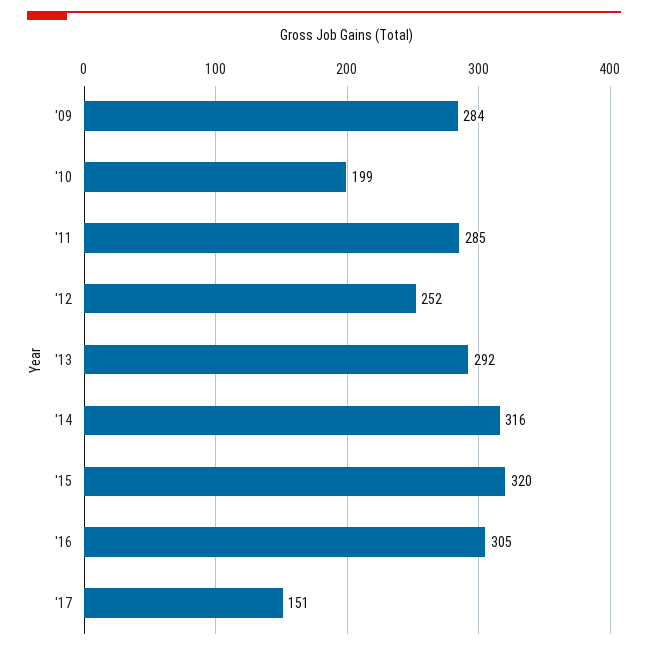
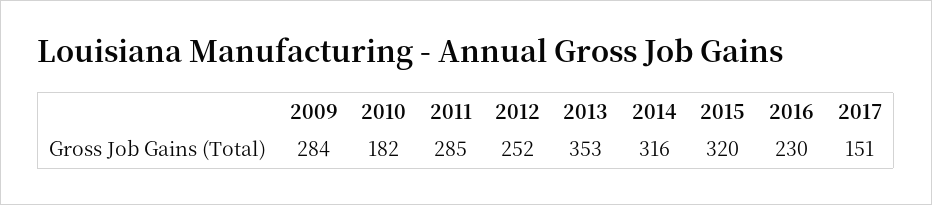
  {
    "'09": 284,
-   "'10": 199,
+   "'10": 182,
    "'11": 285,
    "'12": 252,
-   "'13": 292,
+   "'13": 353,
    "'14": 316,
    "'15": 320,
-   "'16": 305,
+   "'16": 230,
    "'17": 151
  }

